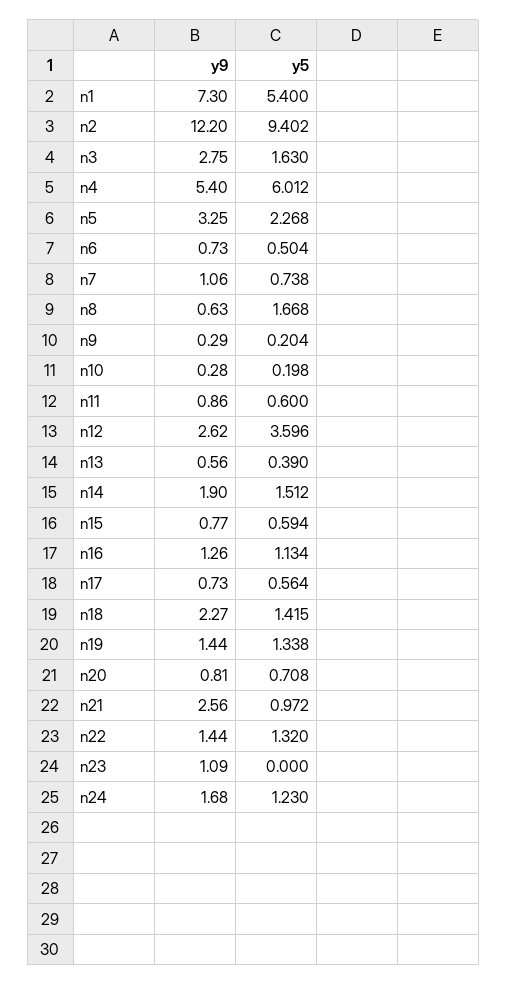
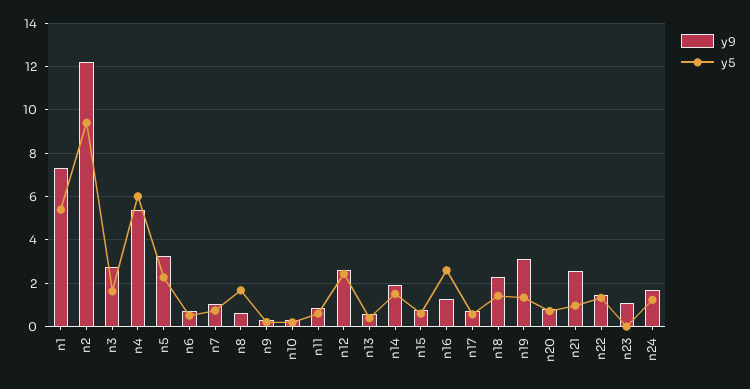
  {
    "y9": {
      "n1": 7.3,
      "n2": 12.2,
      "n3": 2.75,
      "n4": 5.4,
      "n5": 3.25,
      "n6": 0.73,
      "n7": 1.06,
      "n8": 0.63,
      "n9": 0.29,
      "n10": 0.28,
      "n11": 0.86,
      "n12": 2.62,
      "n13": 0.56,
      "n14": 1.9,
      "n15": 0.77,
      "n16": 1.26,
      "n17": 0.73,
      "n18": 2.27,
-     "n19": 1.44,
+     "n19": 3,
      "n20": 0.81,
      "n21": 2.56,
      "n22": 1.44,
      "n23": 1.09,
      "n24": 1.68
    },
    "y5": {
      "n1": 5.4,
      "n2": 9.402,
      "n3": 1.63,
      "n4": 6.012,
      "n5": 2.268,
      "n6": 0.504,
      "n7": 0.738,
      "n8": 1.668,
      "n9": 0.204,
      "n10": 0.198,
      "n11": 0.6,
-     "n12": 3.596,
+     "n12": 2.5,
      "n13": 0.39,
      "n14": 1.512,
      "n15": 0.594,
-     "n16": 1.134,
+     "n16": 2.5,
      "n17": 0.564,
      "n18": 1.415,
      "n19": 1.338,
      "n20": 0.708,
      "n21": 0.972,
      "n22": 1.32,
      "n23": 0,
      "n24": 1.23
    }
  }

